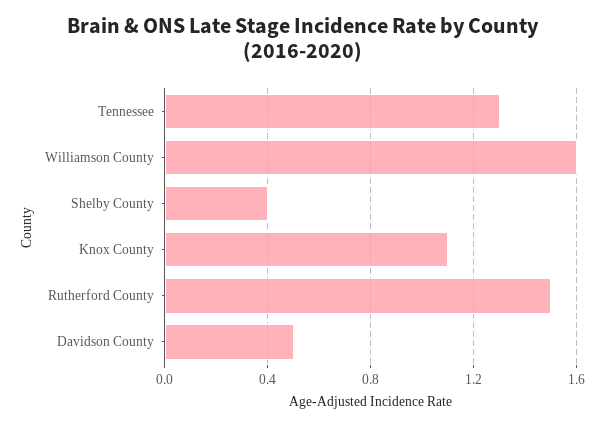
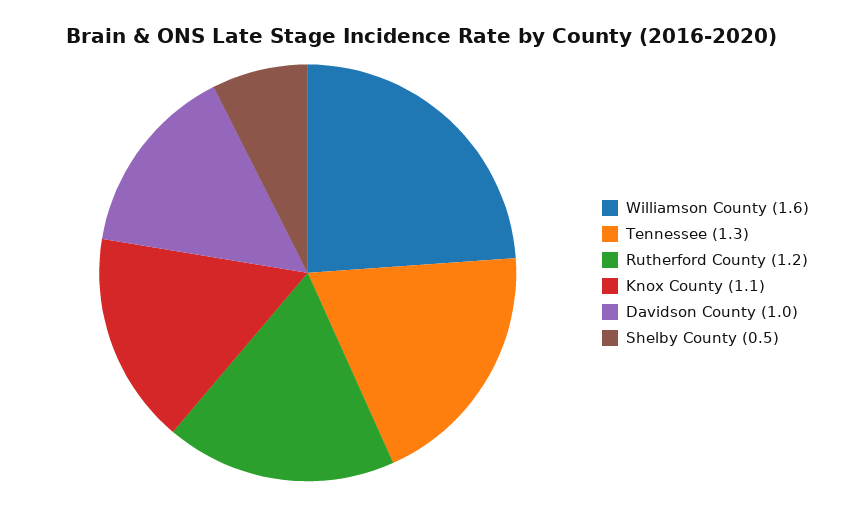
  {
    "Tennessee": 1.3,
    "Williamson County": 1.6,
-   "Shelby County": 0.4,
+   "Shelby County": 0.5,
    "Knox County": 1.1,
-   "Rutherford County": 1.5,
+   "Rutherford County": 1.2,
-   "Davidson County": 0.5
+   "Davidson County": 1
  }

